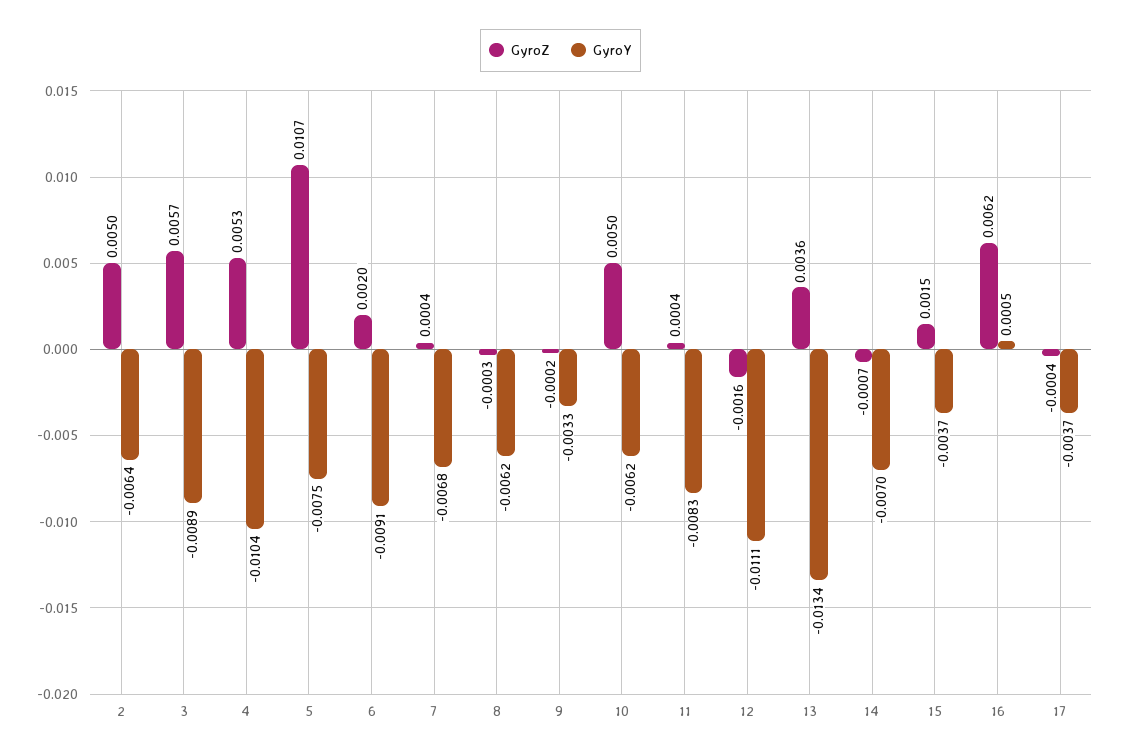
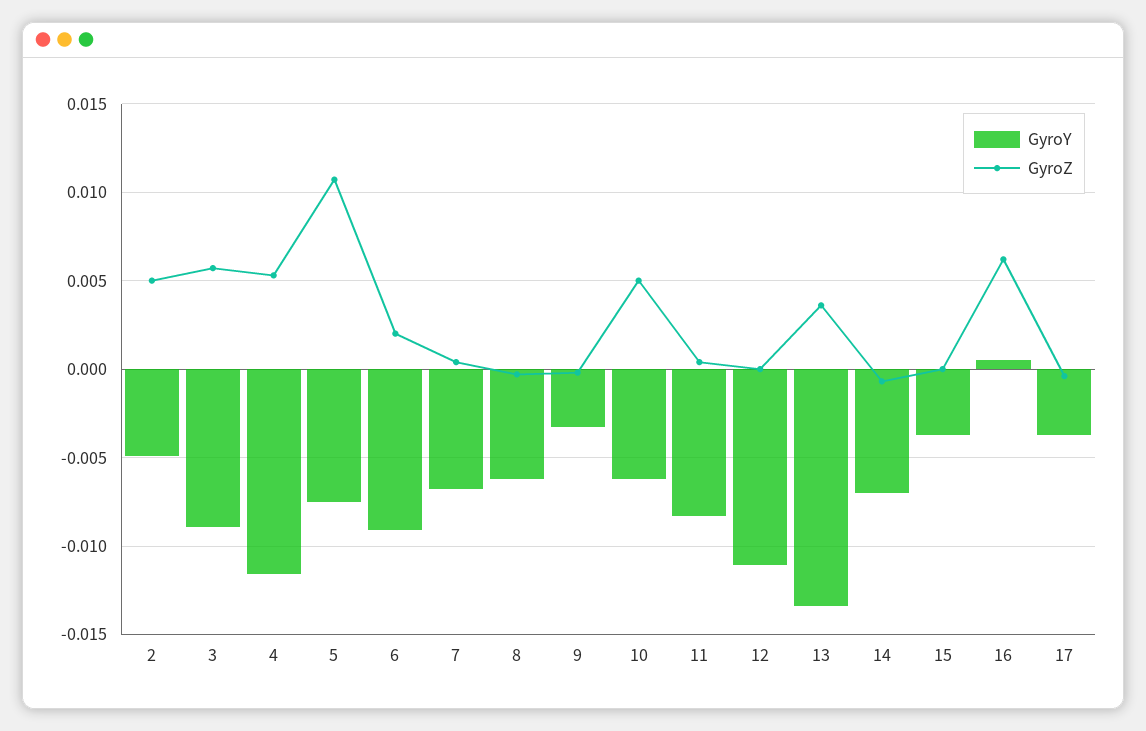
  {
    "GyroZ": {
      "2": 0.005,
      "3": 0.0057,
      "4": 0.0053,
      "5": 0.0107,
      "6": 0.002,
      "7": 0.0004,
      "8": -0.0003,
      "9": -0.0002,
      "10": 0.005,
      "11": 0.0004,
-     "12": -0.0016,
+     "12": 0,
      "13": 0.0036,
      "14": -0.0007,
-     "15": 0.0015,
+     "15": 0,
      "16": 0.0062,
      "17": -0.0004
    },
    "GyroY": {
-     "2": -0.0064,
+     "2": -0.005,
      "3": -0.0089,
-     "4": -0.0104,
+     "4": -0.0115,
      "5": -0.0075,
      "6": -0.0091,
      "7": -0.0068,
      "8": -0.0062,
      "9": -0.0033,
      "10": -0.0062,
      "11": -0.0083,
      "12": -0.0111,
      "13": -0.0134,
      "14": -0.007,
      "15": -0.0037,
      "16": 0.0005,
      "17": -0.0037
    }
  }

